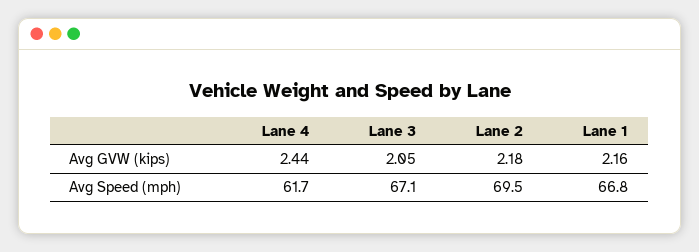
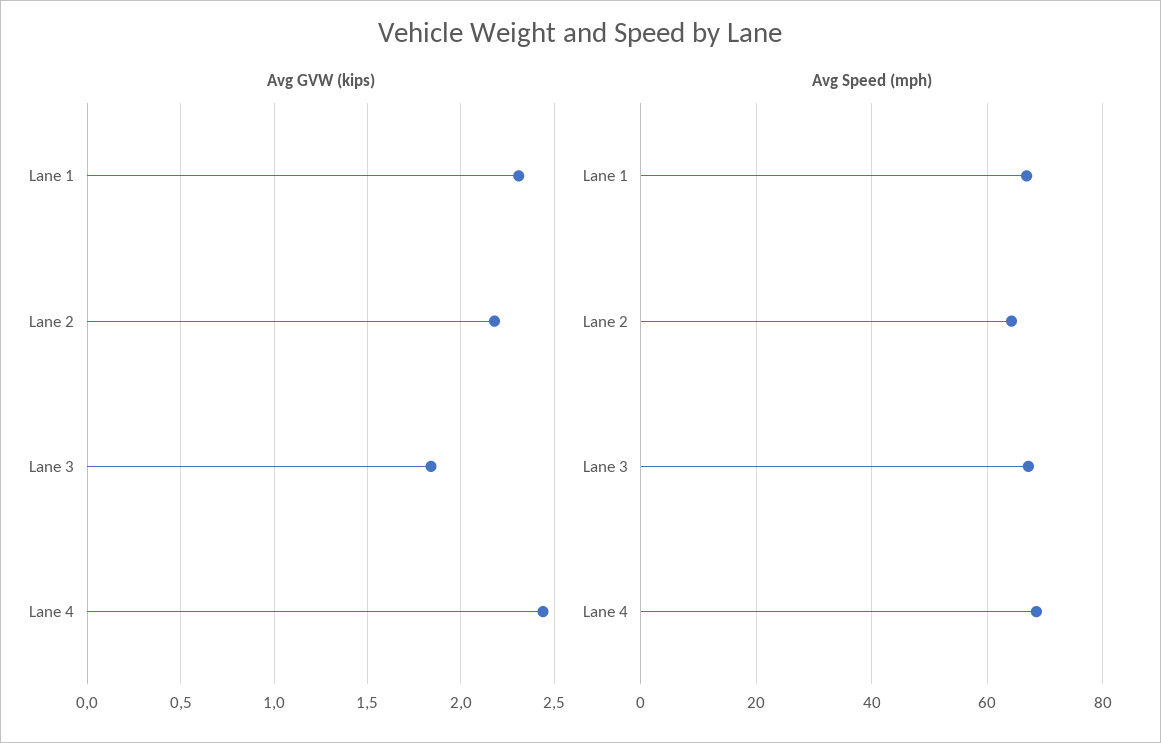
  {
    "Avg GVW (kips)": {
      "Lane 4": 2.44,
-     "Lane 3": 2.05,
+     "Lane 3": 1.85,
      "Lane 2": 2.18,
-     "Lane 1": 2.16
+     "Lane 1": 2.3
    },
    "Avg Speed (mph)": {
-     "Lane 4": 61.7,
+     "Lane 4": 68,
      "Lane 3": 67.1,
-     "Lane 2": 69.5,
+     "Lane 2": 64,
      "Lane 1": 66.8
    }
  }

